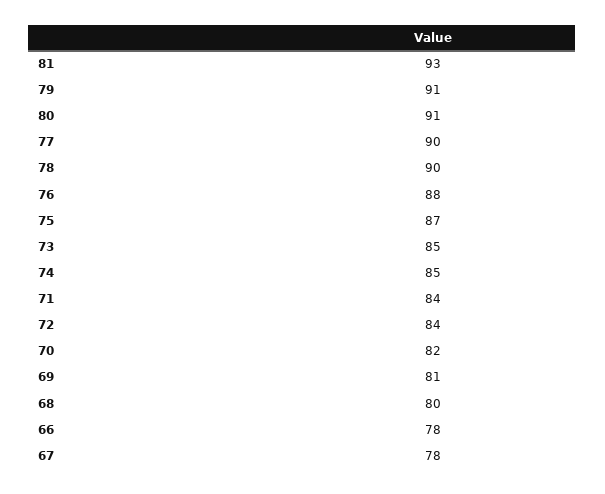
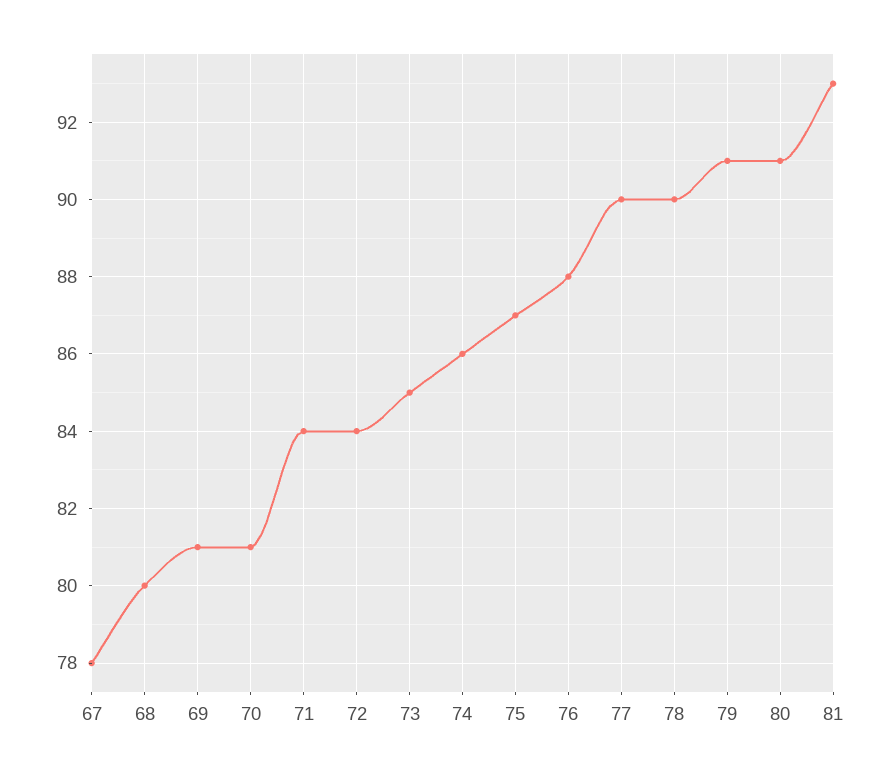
  {
    "81": 93,
    "79": 91,
    "80": 91,
    "77": 90,
    "78": 90,
    "76": 88,
    "75": 87,
    "73": 85,
-   "74": 85,
+   "74": 86,
    "71": 84,
    "72": 84,
-   "70": 82,
+   "70": 81,
    "69": 81,
    "68": 80,
-   "66": 78,
    "67": 78
  }

